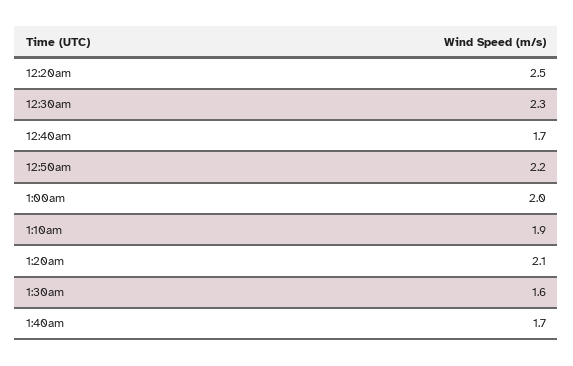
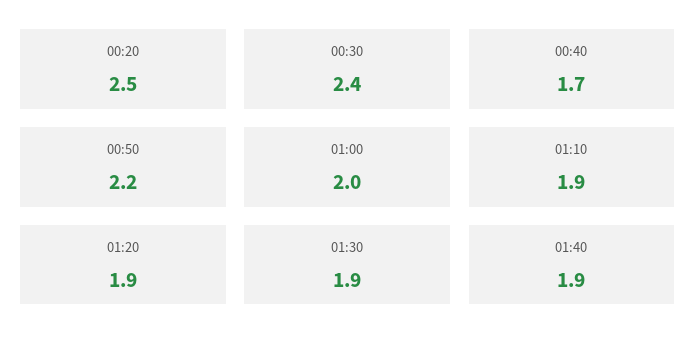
  {
    "12:20am": 2.5,
-   "12:30am": 2.3,
+   "12:30am": 2.4,
    "12:40am": 1.7,
    "12:50am": 2.2,
    "1:00am": 2,
    "1:10am": 1.9,
-   "1:20am": 2.1,
+   "1:20am": 1.9,
-   "1:30am": 1.6,
+   "1:30am": 1.9,
-   "1:40am": 1.7
+   "1:40am": 1.9
  }

